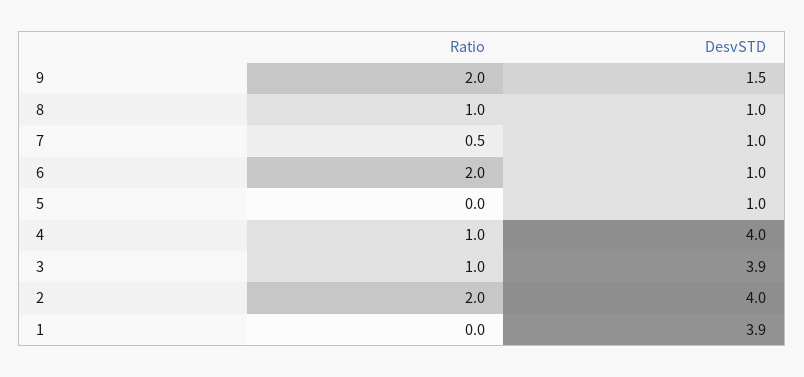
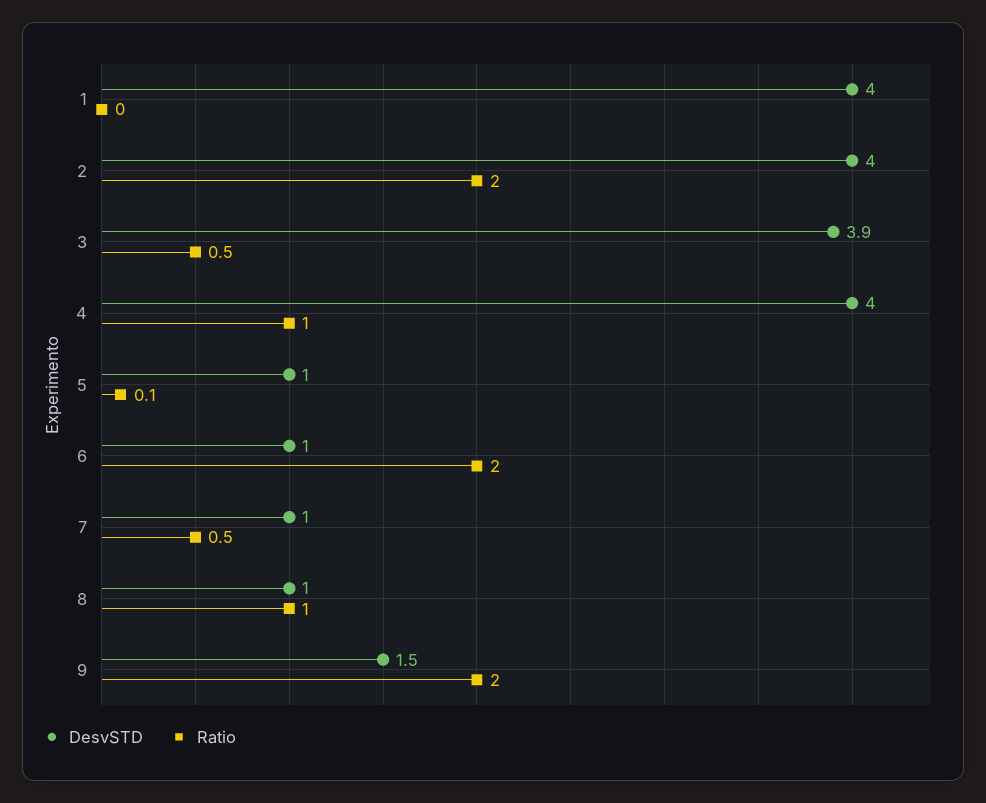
  {
    "Ratio": {
      "9": 2,
      "8": 1,
      "7": 0.5,
      "6": 2,
-     "5": 0,
+     "5": 0.1,
      "4": 1,
-     "3": 1,
+     "3": 0.5,
      "2": 2,
      "1": 0
    },
    "DesvSTD": {
      "9": 1.5,
      "8": 1,
      "7": 1,
      "6": 1,
      "5": 1,
      "4": 4,
      "3": 3.9,
      "2": 4,
-     "1": 3.9
+     "1": 4
    }
  }

